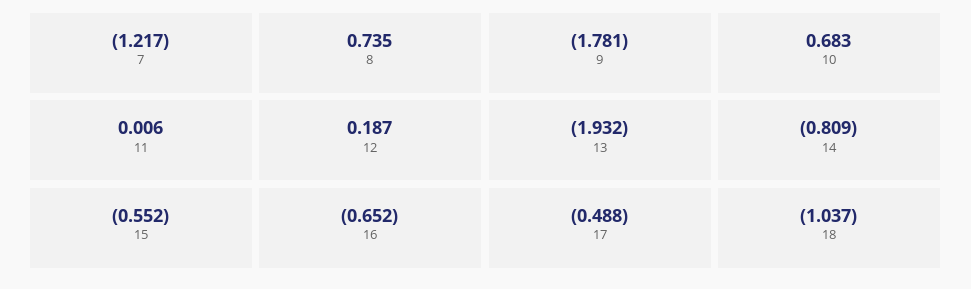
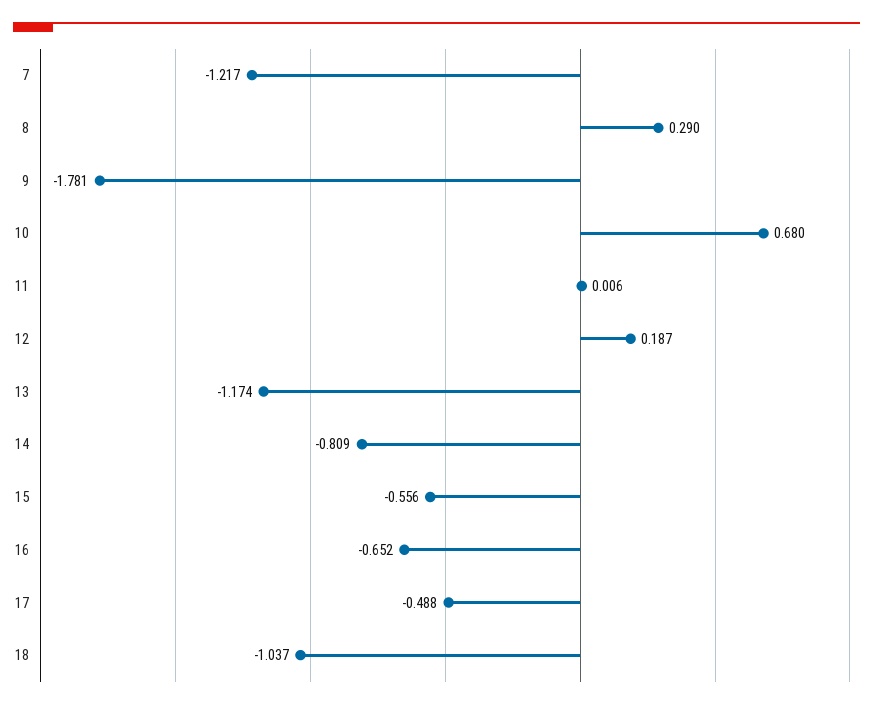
  {
    "7": -1.217,
-   "8": 0.735,
+   "8": 0.29,
    "9": -1.781,
-   "10": 0.683,
+   "10": 0.68,
    "11": 0.006,
    "12": 0.187,
-   "13": -1.932,
+   "13": -1.174,
    "14": -0.809,
-   "15": -0.552,
+   "15": -0.556,
    "16": -0.652,
    "17": -0.488,
    "18": -1.037
  }

